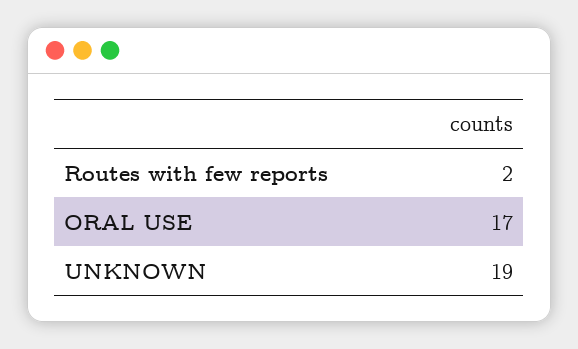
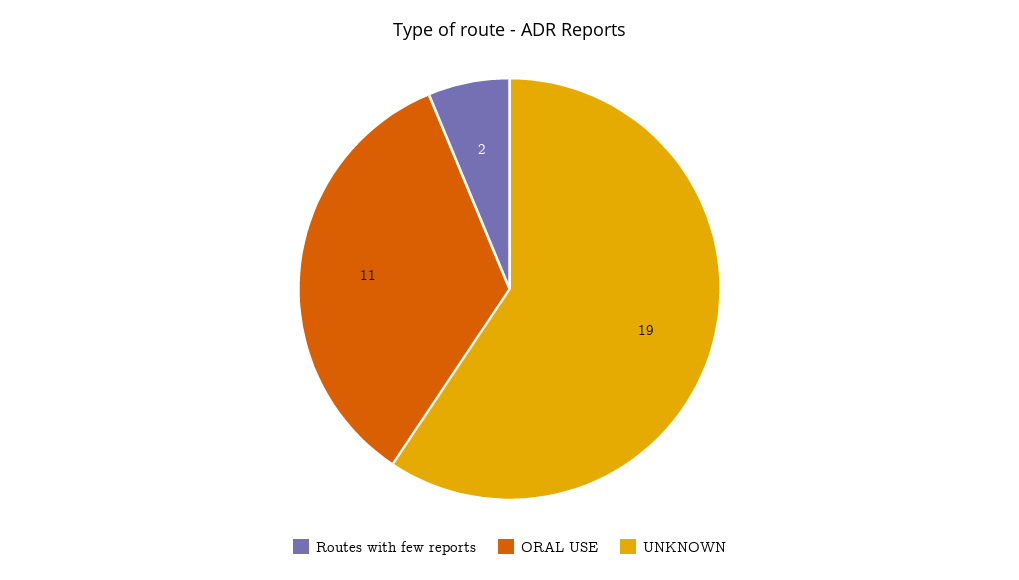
  {
    "Routes with few reports": 2,
-   "ORAL USE": 17,
+   "ORAL USE": 11,
    "UNKNOWN": 19
  }

